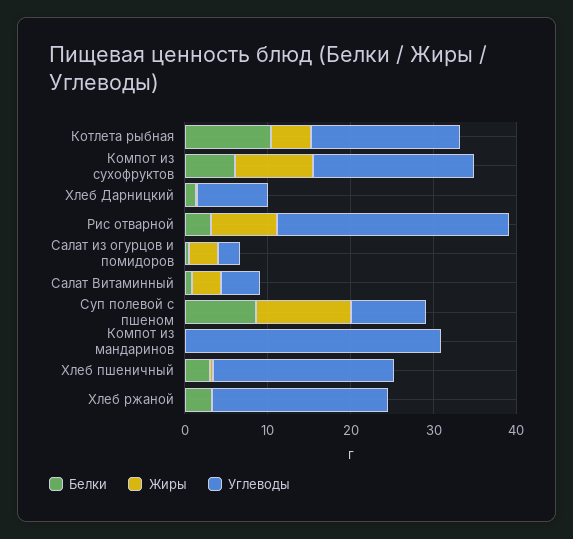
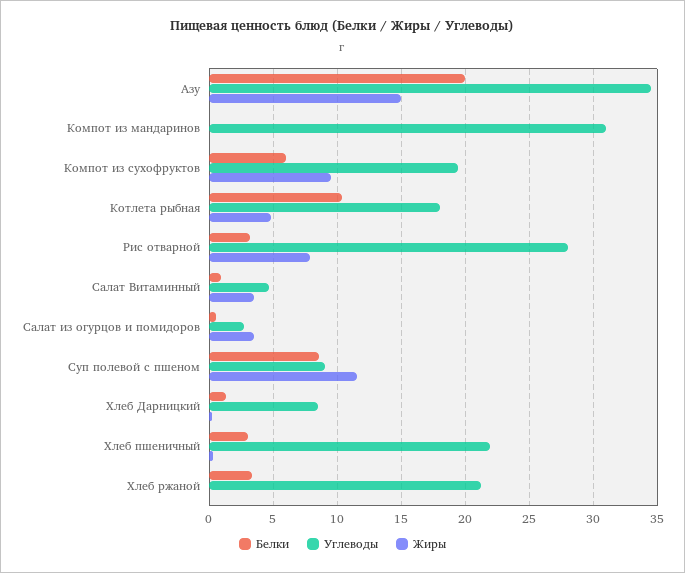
  {
    "Белки": {
      "Котлета рыбная": 10.5,
      "Компот из сухофруктов": 6,
      "Хлеб Дарницкий": 1.5,
      "Рис отварной": 3,
      "Салат из огурцов и помидоров": 0.5,
      "Салат Витаминный": 1,
      "Суп полевой с пшеном": 8.5,
      "Компот из мандаринов": 0,
      "Хлеб пшеничный": 3,
-     "Хлеб ржаной": 3.5
+     "Хлеб ржаной": 3.5,
+     "Азу": 20
    },
    "Жиры": {
      "Котлета рыбная": 5,
      "Компот из сухофруктов": 9.5,
      "Хлеб Дарницкий": 0,
      "Рис отварной": 8,
      "Салат из огурцов и помидоров": 3.5,
      "Салат Витаминный": 3.5,
      "Суп полевой с пшеном": 11.5,
      "Компот из мандаринов": 0,
      "Хлеб пшеничный": 0.5,
-     "Хлеб ржаной": 0
+     "Хлеб ржаной": 0,
+     "Азу": 15
    },
    "Углеводы": {
      "Котлета рыбная": 18,
      "Компот из сухофруктов": 19.5,
      "Хлеб Дарницкий": 8.5,
      "Рис отварной": 28,
      "Салат из огурцов и помидоров": 2.5,
      "Салат Витаминный": 4.5,
      "Суп полевой с пшеном": 9,
      "Компот из мандаринов": 31,
      "Хлеб пшеничный": 22,
-     "Хлеб ржаной": 21
+     "Хлеб ржаной": 21,
+     "Азу": 34.5
    }
  }

